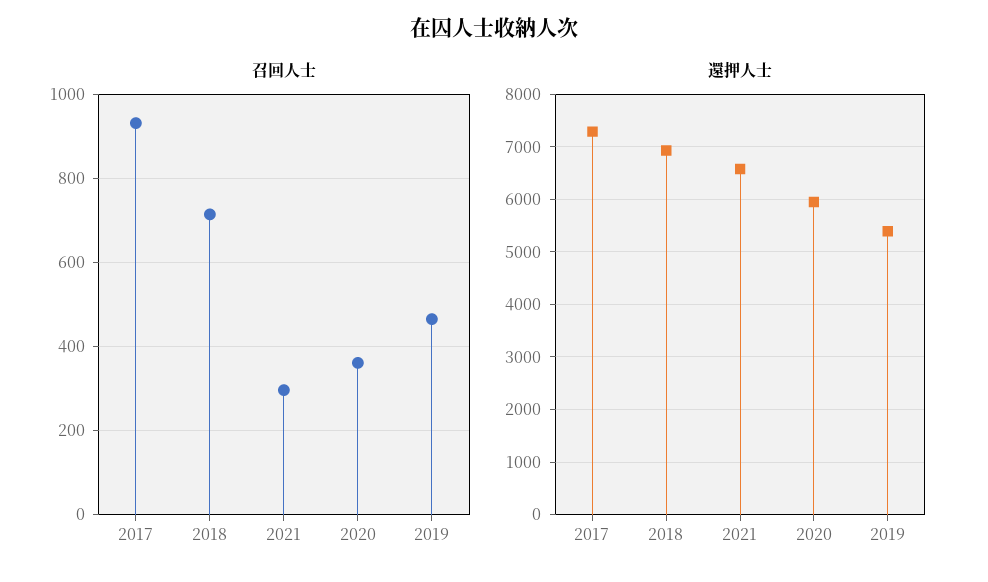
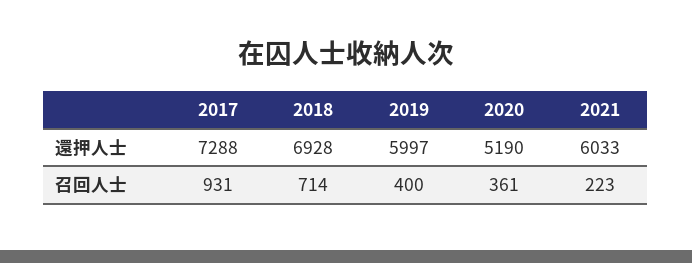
  {
    "召回人士": {
      "2017": 931,
      "2018": 714,
-     "2021": 300,
+     "2021": 223,
      "2020": 361,
-     "2019": 460
+     "2019": 400
    },
    "還押人士": {
      "2017": 7288,
      "2018": 6928,
-     "2021": 6600,
+     "2021": 6033,
-     "2020": 6000,
+     "2020": 5190,
-     "2019": 5400
+     "2019": 5997
    }
  }

